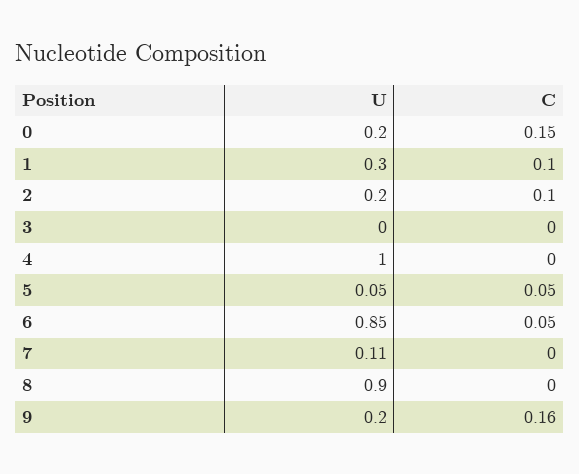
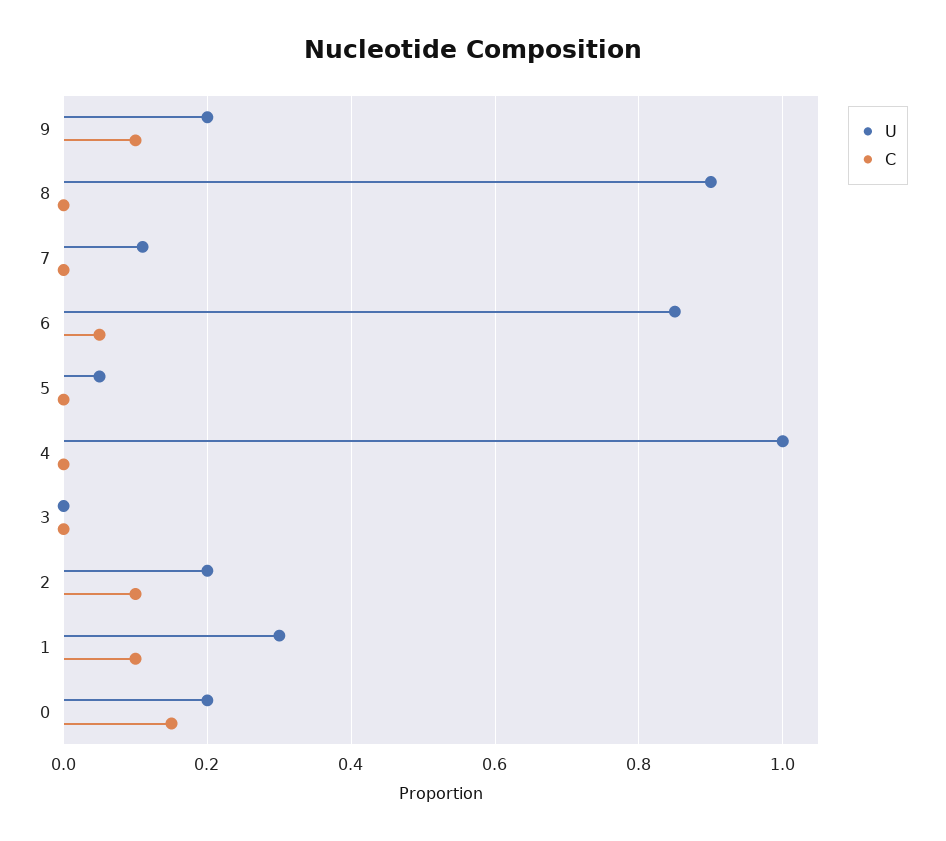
  {
    "U": {
      "0": 0.2,
      "1": 0.3,
      "2": 0.2,
      "3": 0,
      "4": 1,
      "5": 0.05,
      "6": 0.85,
      "7": 0.11,
      "8": 0.9,
      "9": 0.2
    },
    "C": {
      "0": 0.15,
      "1": 0.1,
      "2": 0.1,
      "3": 0,
      "4": 0,
-     "5": 0.05,
+     "5": 0,
      "6": 0.05,
      "7": 0,
      "8": 0,
-     "9": 0.16
+     "9": 0.1
    }
  }

